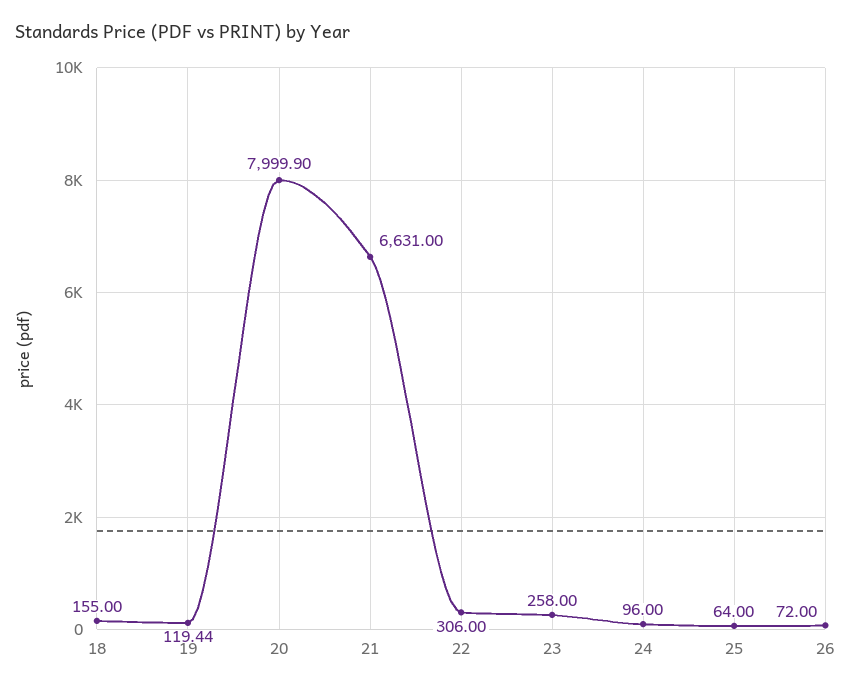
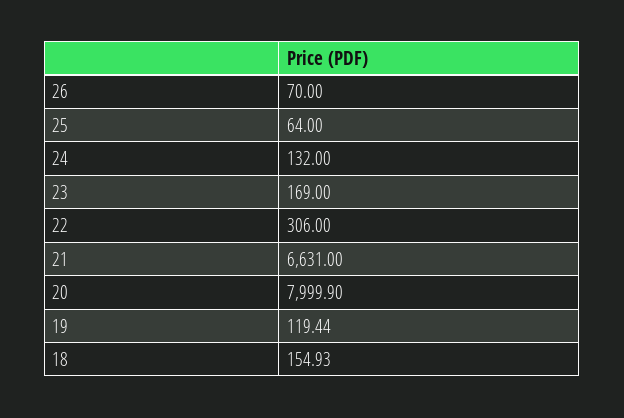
  {
-   "18": 155,
+   "18": 154.93,
    "19": 119.44,
    "20": 7999.9,
    "21": 6631,
    "22": 306,
-   "23": 258,
+   "23": 169,
-   "24": 96,
+   "24": 132,
    "25": 64,
-   "26": 72
+   "26": 70
  }

